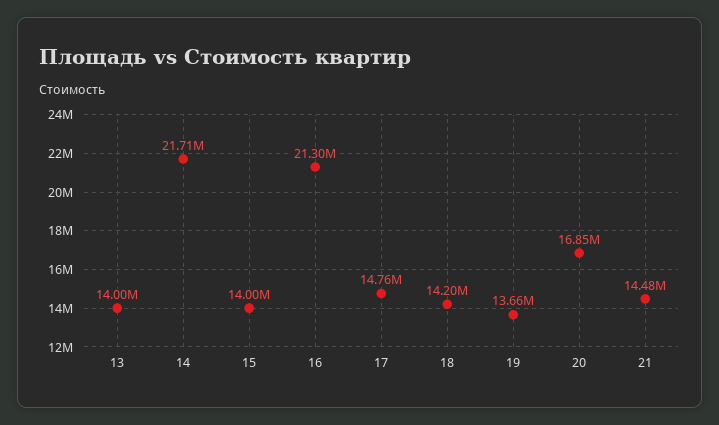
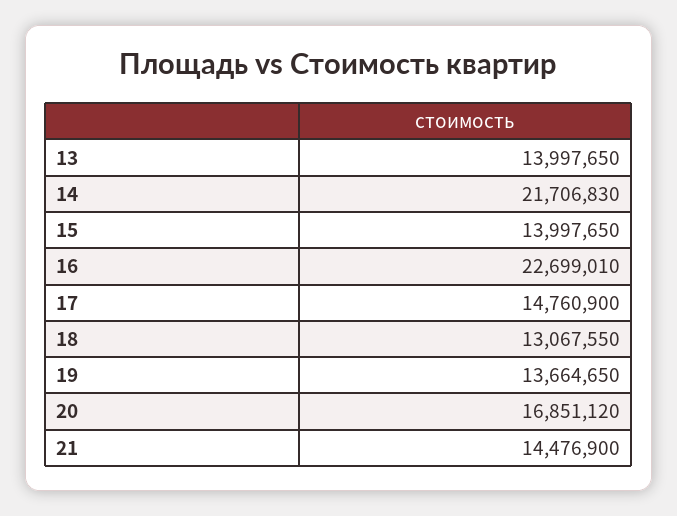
  {
    "13": 13997650,
    "14": 21706830,
    "15": 13997650,
-   "16": 21300000,
+   "16": 22699010,
    "17": 14760900,
-   "18": 14200000,
+   "18": 13067550,
    "19": 13664650,
    "20": 16851120,
    "21": 14476900
  }

